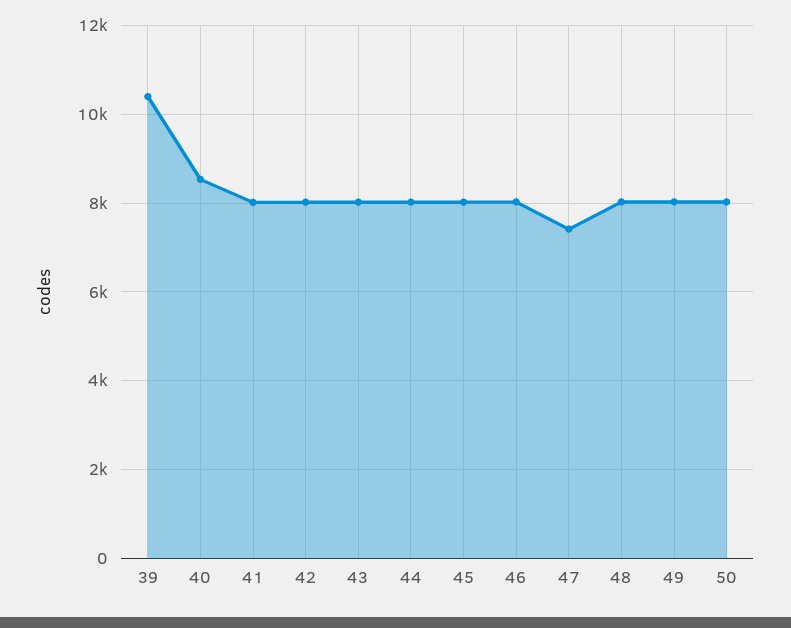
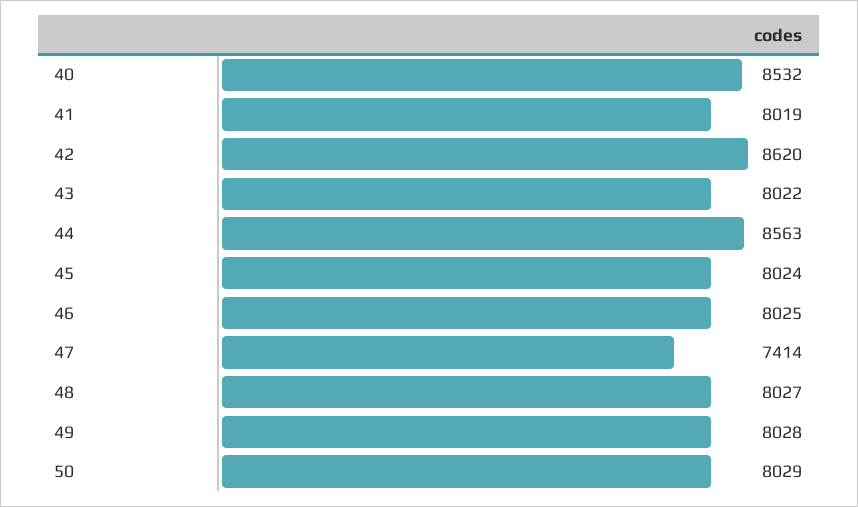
  {
-   "39": 10400,
    "40": 8532,
    "41": 8019,
-   "42": 8000,
+   "42": 8620,
    "43": 8022,
-   "44": 8000,
+   "44": 8563,
    "45": 8024,
    "46": 8025,
    "47": 7414,
    "48": 8027,
    "49": 8028,
    "50": 8029
  }

